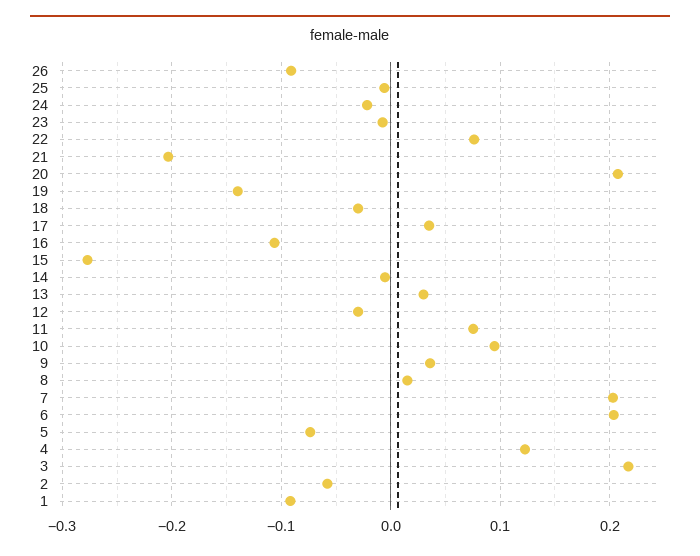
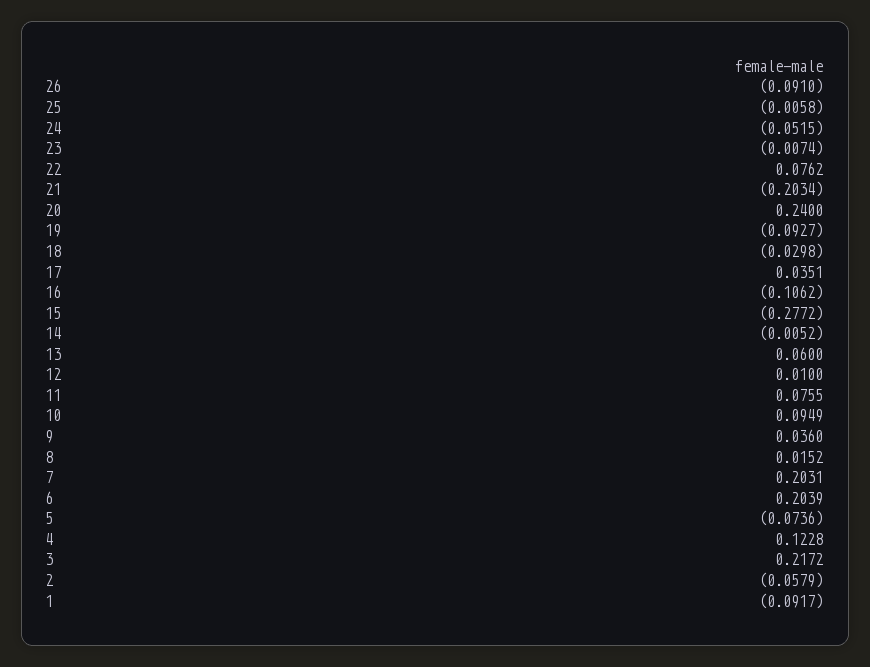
  {
    "26": -0.091,
    "25": -0.0058,
-   "24": -0.02,
+   "24": -0.0515,
    "23": -0.0074,
    "22": 0.0762,
    "21": -0.2034,
-   "20": 0.21,
+   "20": 0.24,
-   "19": -0.14,
+   "19": -0.0927,
    "18": -0.0298,
    "17": 0.0351,
    "16": -0.1062,
    "15": -0.2772,
    "14": -0.0052,
-   "13": 0.03,
+   "13": 0.06,
-   "12": -0.03,
+   "12": 0.01,
    "11": 0.0755,
    "10": 0.0949,
    "9": 0.036,
    "8": 0.0152,
    "7": 0.2031,
    "6": 0.2039,
    "5": -0.0736,
    "4": 0.1228,
    "3": 0.2172,
    "2": -0.0579,
    "1": -0.0917
  }

